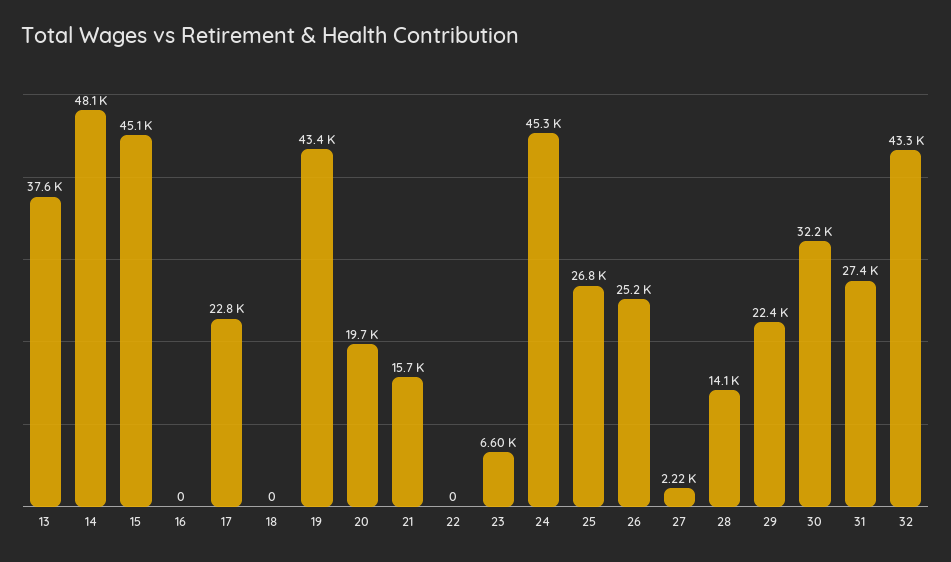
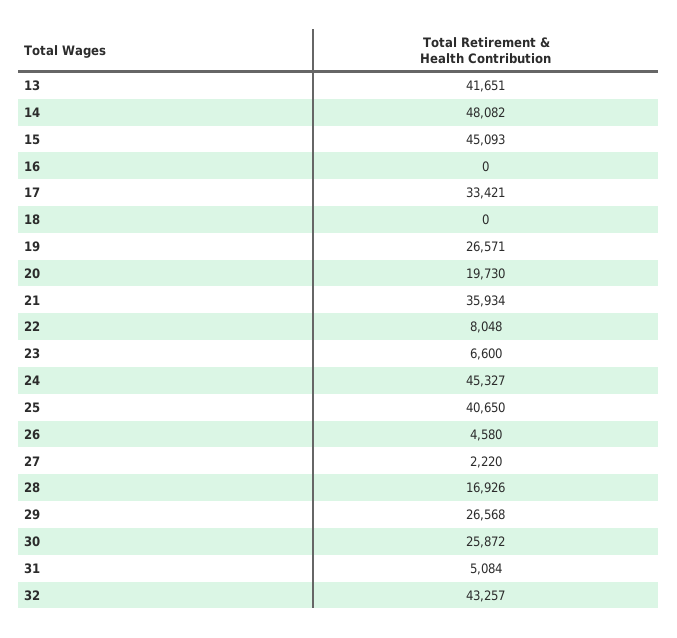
  {
-   "13": 37600,
+   "13": 41651,
    "14": 48082,
    "15": 45093,
    "16": 0,
-   "17": 22800,
+   "17": 33421,
    "18": 0,
-   "19": 43400,
+   "19": 26571,
    "20": 19730,
-   "21": 15700,
+   "21": 35934,
-   "22": 0,
+   "22": 8048,
    "23": 6600,
    "24": 45327,
-   "25": 26800,
+   "25": 40650,
-   "26": 25200,
+   "26": 4580,
    "27": 2220,
-   "28": 14100,
+   "28": 16926,
-   "29": 22400,
+   "29": 26568,
-   "30": 32200,
+   "30": 25872,
-   "31": 27400,
+   "31": 5084,
    "32": 43257
  }

